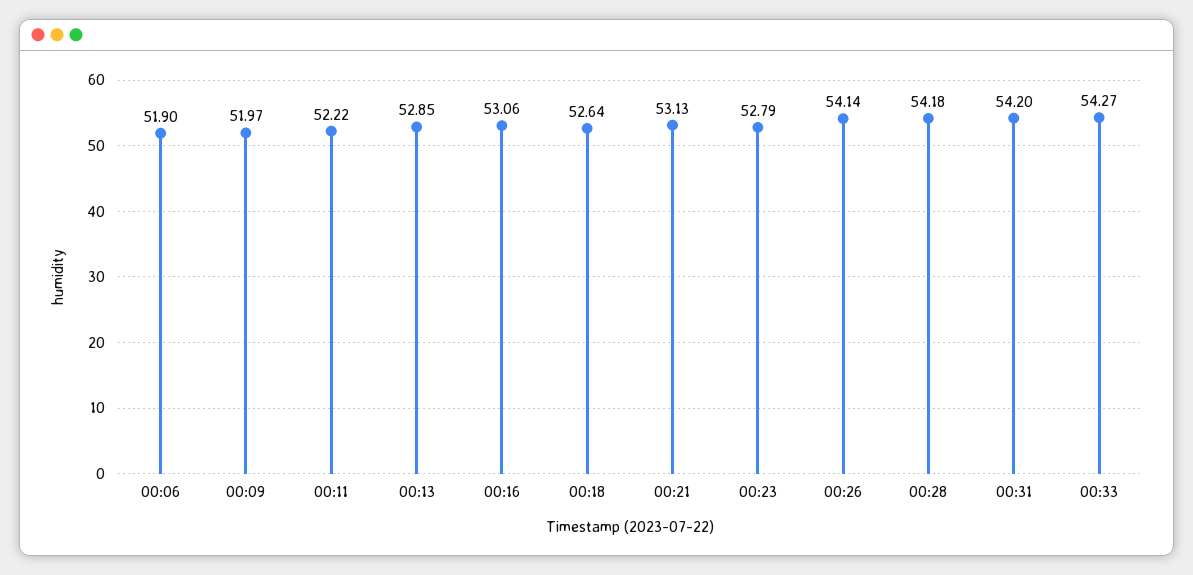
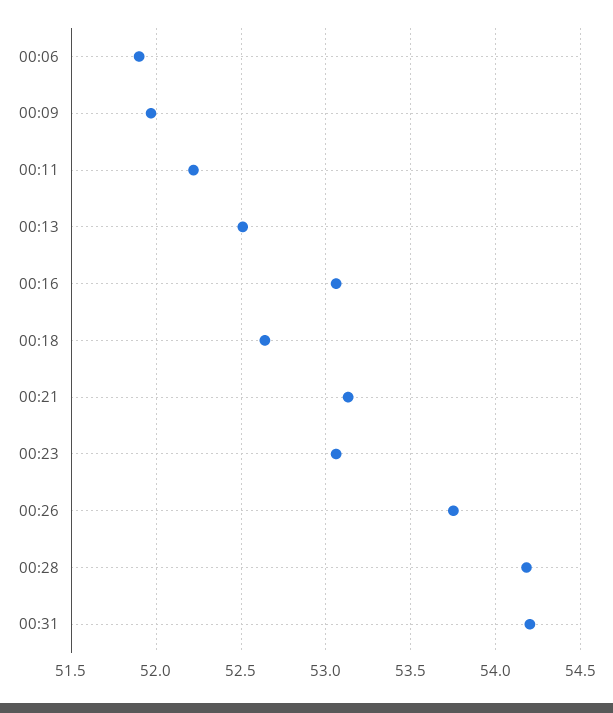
  {
    "00:06": 51.9,
    "00:09": 51.97,
    "00:11": 52.22,
-   "00:13": 52.85,
+   "00:13": 52.5,
    "00:16": 53.06,
    "00:18": 52.64,
    "00:21": 53.13,
-   "00:23": 52.79,
+   "00:23": 53.05,
-   "00:26": 54.14,
+   "00:26": 53.75,
    "00:28": 54.18,
-   "00:31": 54.2,
+   "00:31": 54.2
-   "00:33": 54.27
  }

